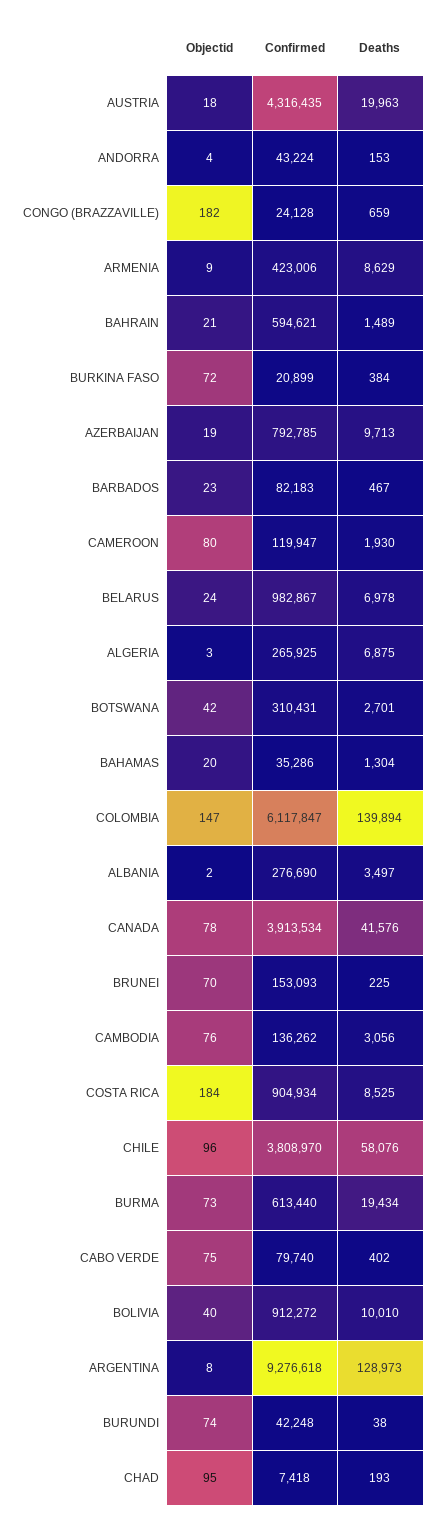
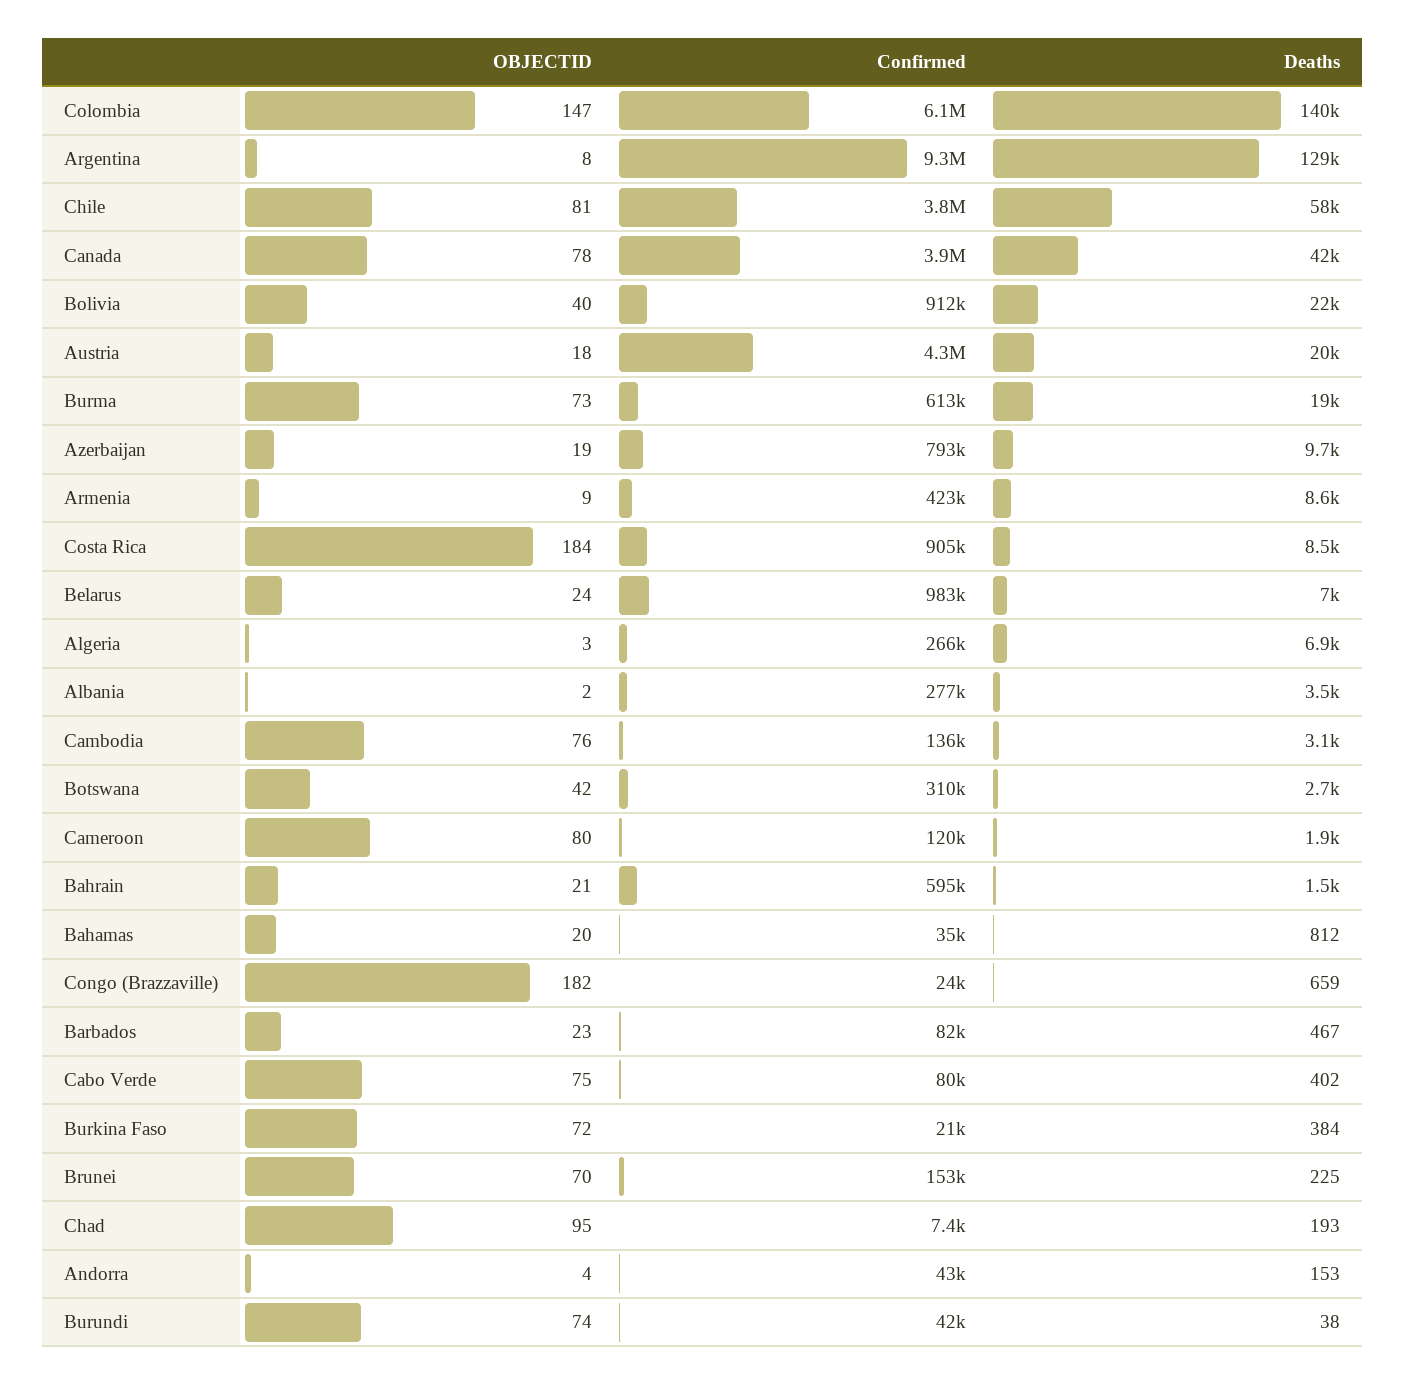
  {
    "Objectid": {
      "AUSTRIA": 18,
      "ANDORRA": 4,
      "CONGO (BRAZZAVILLE)": 182,
      "ARMENIA": 9,
      "BAHRAIN": 21,
      "BURKINA FASO": 72,
      "AZERBAIJAN": 19,
      "BARBADOS": 23,
      "CAMEROON": 80,
      "BELARUS": 24,
      "ALGERIA": 3,
      "BOTSWANA": 42,
      "BAHAMAS": 20,
      "COLOMBIA": 147,
      "ALBANIA": 2,
      "CANADA": 78,
      "BRUNEI": 70,
      "CAMBODIA": 76,
      "COSTA RICA": 184,
-     "CHILE": 96,
+     "CHILE": 81,
      "BURMA": 73,
      "CABO VERDE": 75,
      "BOLIVIA": 40,
      "ARGENTINA": 8,
      "BURUNDI": 74,
      "CHAD": 95
    },
    "Confirmed": {
      "AUSTRIA": 4316435,
      "ANDORRA": 43224,
      "CONGO (BRAZZAVILLE)": 24128,
      "ARMENIA": 423006,
      "BAHRAIN": 594621,
      "BURKINA FASO": 20899,
      "AZERBAIJAN": 792785,
      "BARBADOS": 82183,
      "CAMEROON": 119947,
      "BELARUS": 982867,
      "ALGERIA": 265925,
      "BOTSWANA": 310431,
      "BAHAMAS": 35286,
      "COLOMBIA": 6117847,
      "ALBANIA": 276690,
      "CANADA": 3913534,
      "BRUNEI": 153093,
      "CAMBODIA": 136262,
      "COSTA RICA": 904934,
      "CHILE": 3808970,
      "BURMA": 613440,
      "CABO VERDE": 79740,
      "BOLIVIA": 912272,
      "ARGENTINA": 9276618,
      "BURUNDI": 42248,
      "CHAD": 7418
    },
    "Deaths": {
      "AUSTRIA": 19963,
      "ANDORRA": 153,
      "CONGO (BRAZZAVILLE)": 659,
      "ARMENIA": 8629,
      "BAHRAIN": 1489,
      "BURKINA FASO": 384,
      "AZERBAIJAN": 9713,
      "BARBADOS": 467,
      "CAMEROON": 1930,
      "BELARUS": 6978,
      "ALGERIA": 6875,
      "BOTSWANA": 2701,
-     "BAHAMAS": 1304,
+     "BAHAMAS": 812,
      "COLOMBIA": 139894,
      "ALBANIA": 3497,
      "CANADA": 41576,
      "BRUNEI": 225,
      "CAMBODIA": 3056,
      "COSTA RICA": 8525,
      "CHILE": 58076,
      "BURMA": 19434,
      "CABO VERDE": 402,
-     "BOLIVIA": 10010,
+     "BOLIVIA": 22000,
      "ARGENTINA": 128973,
      "BURUNDI": 38,
      "CHAD": 193
    }
  }

